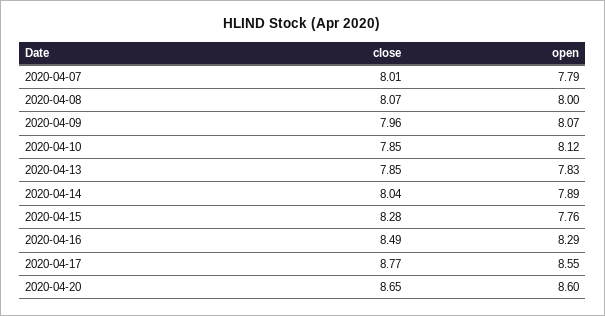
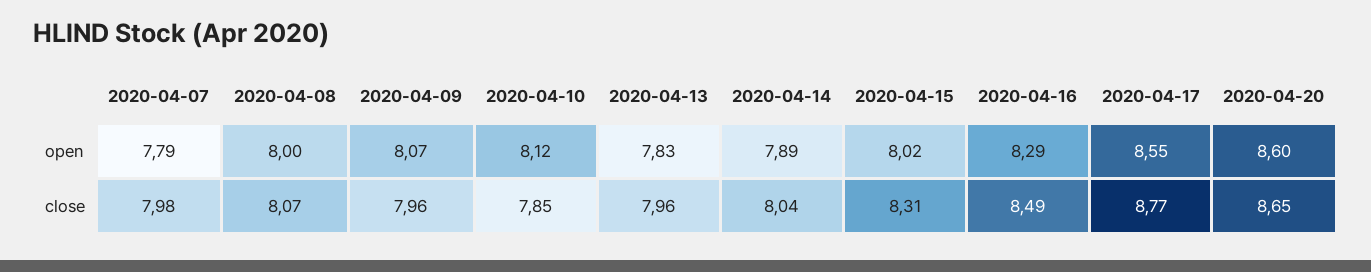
  {
    "close": {
-     "2020-04-07": 8.01,
+     "2020-04-07": 7.98,
      "2020-04-08": 8.07,
      "2020-04-09": 7.96,
      "2020-04-10": 7.85,
-     "2020-04-13": 7.85,
+     "2020-04-13": 7.96,
      "2020-04-14": 8.04,
-     "2020-04-15": 8.28,
+     "2020-04-15": 8.31,
      "2020-04-16": 8.49,
      "2020-04-17": 8.77,
      "2020-04-20": 8.65
    },
    "open": {
      "2020-04-07": 7.79,
      "2020-04-08": 8,
      "2020-04-09": 8.07,
      "2020-04-10": 8.12,
      "2020-04-13": 7.83,
      "2020-04-14": 7.89,
-     "2020-04-15": 7.76,
+     "2020-04-15": 8.02,
      "2020-04-16": 8.29,
      "2020-04-17": 8.55,
      "2020-04-20": 8.6
    }
  }

